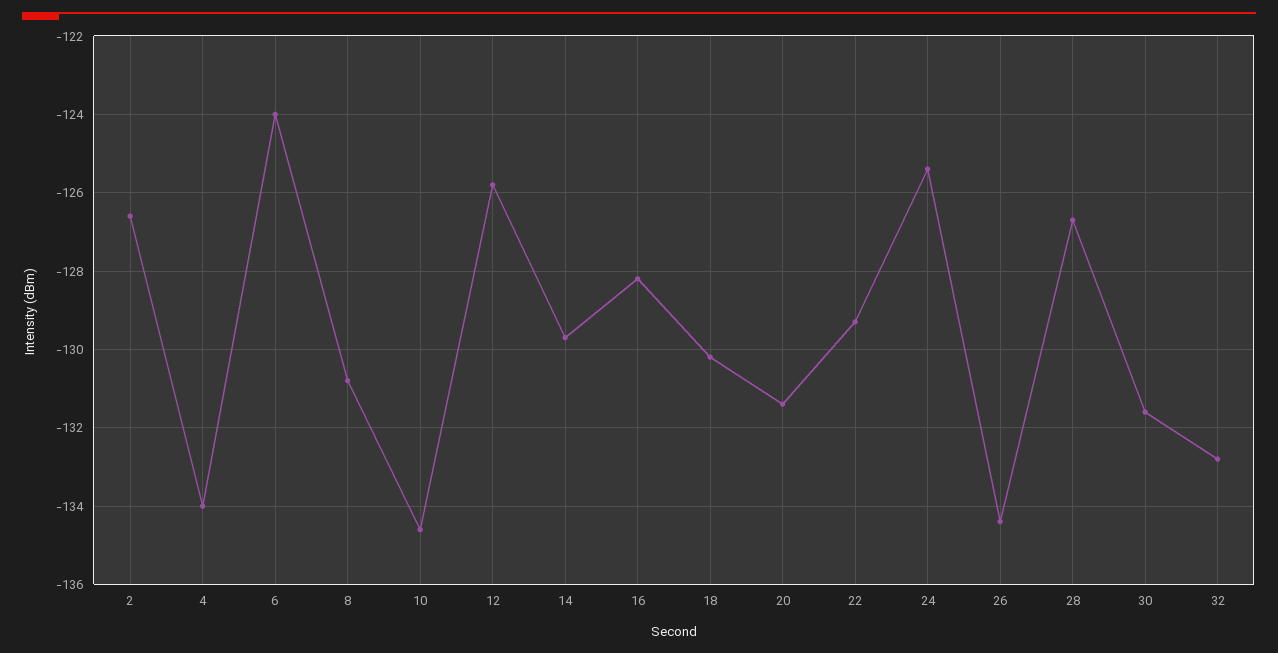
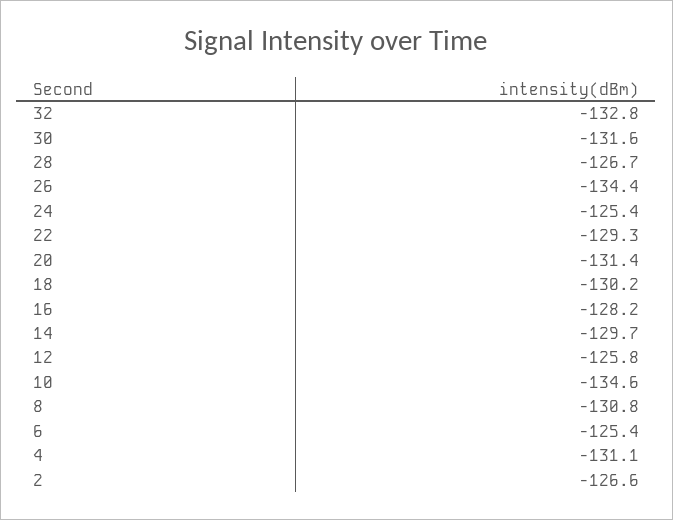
  {
    "2": -126.6,
-   "4": -134,
+   "4": -131.1,
-   "6": -124,
+   "6": -125.4,
    "8": -130.8,
    "10": -134.6,
    "12": -125.8,
    "14": -129.7,
    "16": -128.2,
    "18": -130.2,
    "20": -131.4,
    "22": -129.3,
    "24": -125.4,
    "26": -134.4,
    "28": -126.7,
    "30": -131.6,
    "32": -132.8
  }

